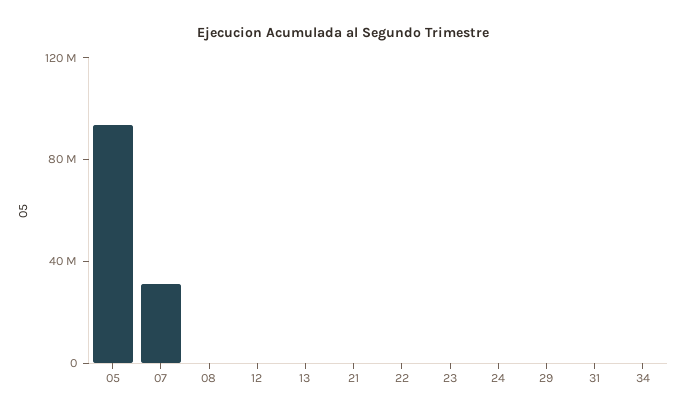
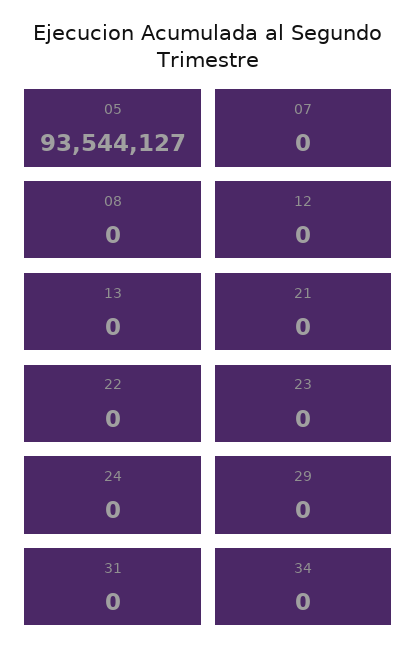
  {
    "05": 93544127,
-   "07": 30000000,
+   "07": 0,
    "08": 0,
    "12": 0,
    "13": 0,
    "21": 0,
    "22": 0,
    "23": 0,
    "24": 0,
    "29": 0,
    "31": 0,
    "34": 0
  }

